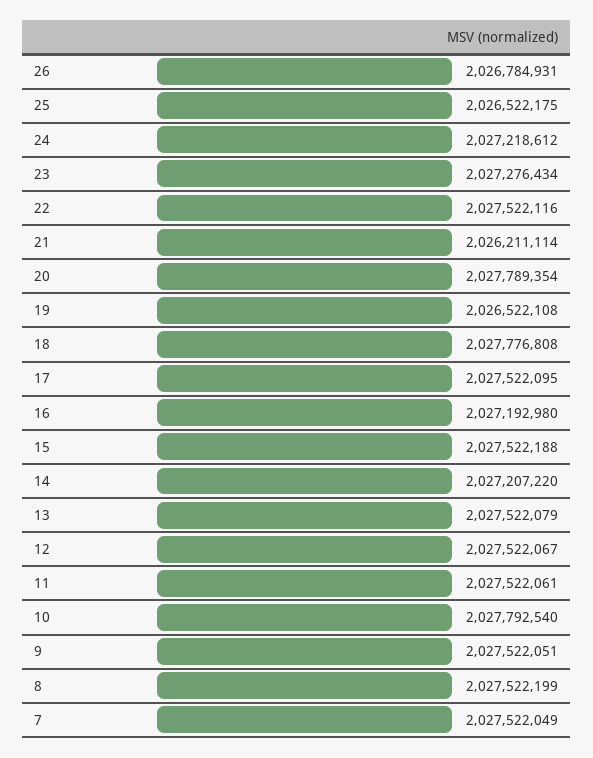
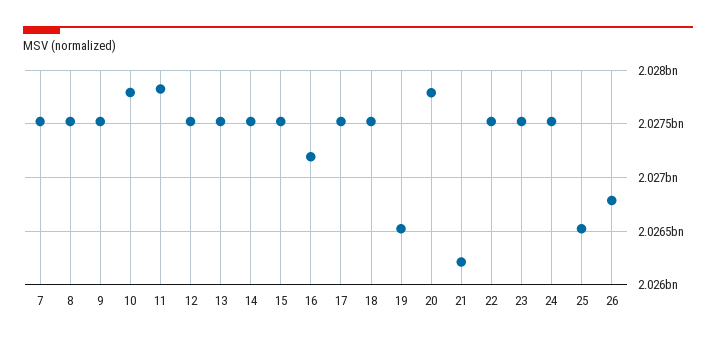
  {
    "26": 2026784931,
    "25": 2026522175,
-   "24": 2027218612,
+   "24": 2027500000,
-   "23": 2027276434,
+   "23": 2027500000,
    "22": 2027522116,
    "21": 2026211114,
    "20": 2027789354,
    "19": 2026522108,
-   "18": 2027776808,
+   "18": 2027500000,
    "17": 2027522095,
    "16": 2027192980,
    "15": 2027522188,
-   "14": 2027207220,
+   "14": 2027500000,
    "13": 2027522079,
    "12": 2027522067,
-   "11": 2027522061,
+   "11": 2027800000,
    "10": 2027792540,
    "9": 2027522051,
    "8": 2027522199,
    "7": 2027522049
  }

